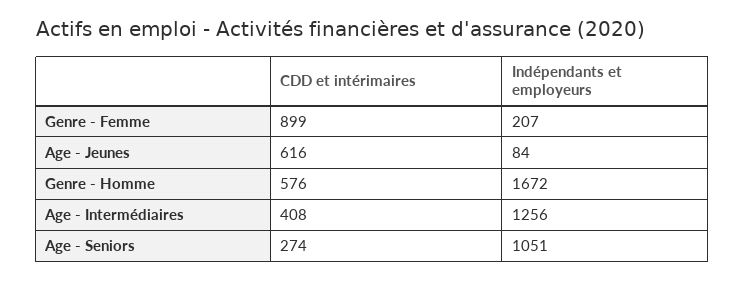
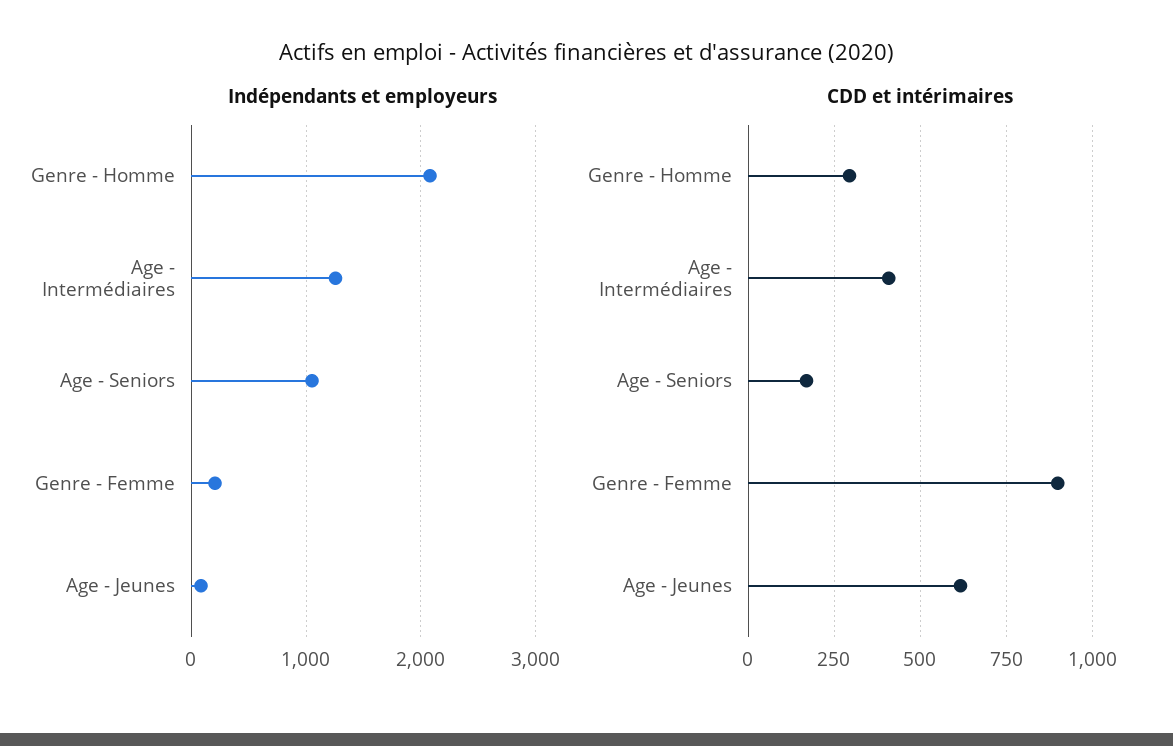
  {
    "CDD et intérimaires": {
      "Genre - Femme": 899,
      "Age - Jeunes": 616,
-     "Genre - Homme": 576,
+     "Genre - Homme": 300,
      "Age - Intermédiaires": 408,
-     "Age - Seniors": 274
+     "Age - Seniors": 175
    },
    "Indépendants et employeurs": {
      "Genre - Femme": 207,
      "Age - Jeunes": 84,
-     "Genre - Homme": 1672,
+     "Genre - Homme": 2100,
      "Age - Intermédiaires": 1256,
      "Age - Seniors": 1051
    }
  }

